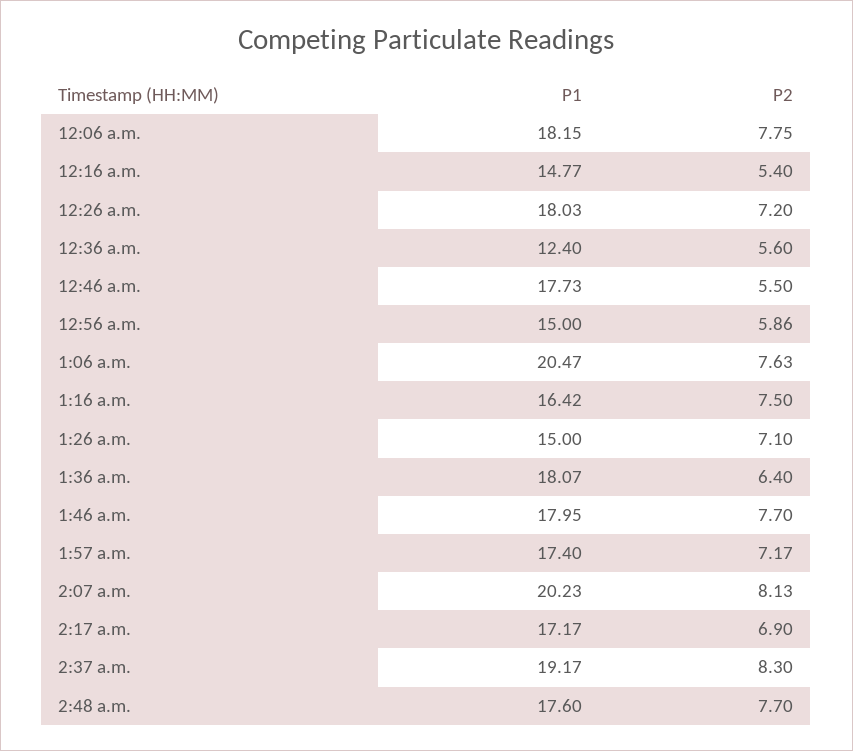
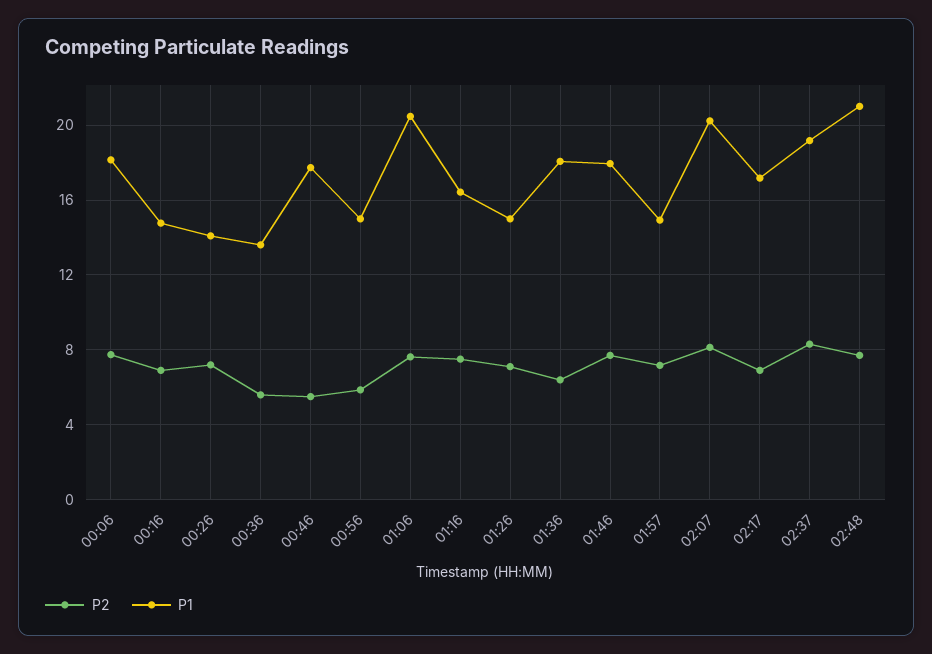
  {
    "P1": {
      "12:06 a.m.": 18.15,
      "12:16 a.m.": 14.77,
-     "12:26 a.m.": 18.03,
+     "12:26 a.m.": 14,
-     "12:36 a.m.": 12.4,
+     "12:36 a.m.": 13.5,
      "12:46 a.m.": 17.73,
      "12:56 a.m.": 15,
      "1:06 a.m.": 20.47,
      "1:16 a.m.": 16.42,
      "1:26 a.m.": 15,
      "1:36 a.m.": 18.07,
      "1:46 a.m.": 17.95,
-     "1:57 a.m.": 17.4,
+     "1:57 a.m.": 15,
      "2:07 a.m.": 20.23,
      "2:17 a.m.": 17.17,
      "2:37 a.m.": 19.17,
-     "2:48 a.m.": 17.6
+     "2:48 a.m.": 21
    },
    "P2": {
      "12:06 a.m.": 7.75,
-     "12:16 a.m.": 5.4,
+     "12:16 a.m.": 7,
      "12:26 a.m.": 7.2,
      "12:36 a.m.": 5.6,
      "12:46 a.m.": 5.5,
      "12:56 a.m.": 5.86,
      "1:06 a.m.": 7.63,
      "1:16 a.m.": 7.5,
      "1:26 a.m.": 7.1,
      "1:36 a.m.": 6.4,
      "1:46 a.m.": 7.7,
      "1:57 a.m.": 7.17,
      "2:07 a.m.": 8.13,
      "2:17 a.m.": 6.9,
      "2:37 a.m.": 8.3,
      "2:48 a.m.": 7.7
    }
  }

